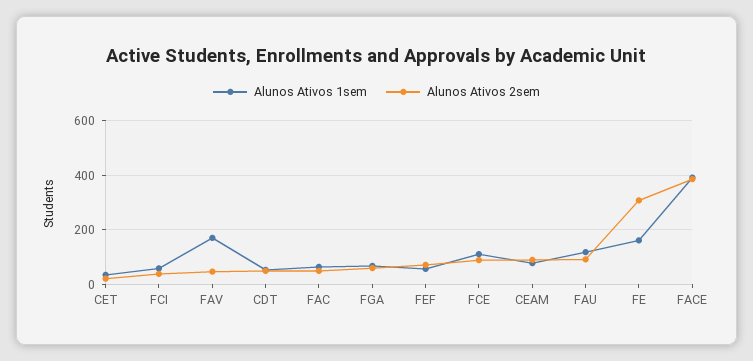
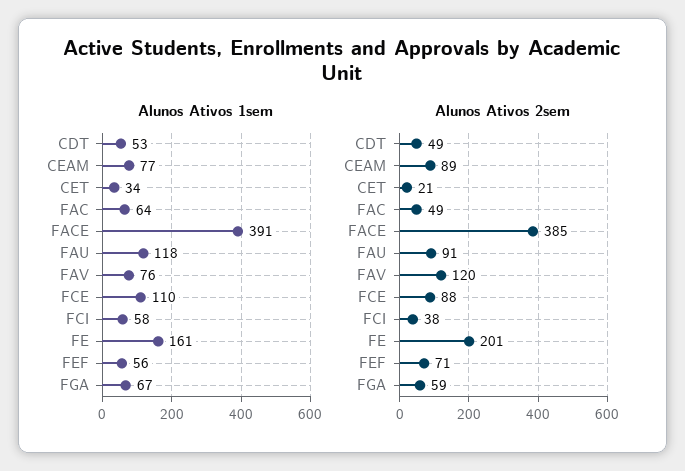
  {
    "Alunos Ativos 1sem": {
      "CET": 34,
      "FCI": 58,
-     "FAV": 175,
+     "FAV": 76,
      "CDT": 53,
      "FAC": 64,
      "FGA": 67,
      "FEF": 56,
      "FCE": 110,
      "CEAM": 77,
      "FAU": 118,
      "FE": 161,
      "FACE": 391
    },
    "Alunos Ativos 2sem": {
      "CET": 21,
      "FCI": 38,
-     "FAV": 50,
+     "FAV": 120,
      "CDT": 49,
      "FAC": 49,
      "FGA": 59,
      "FEF": 71,
      "FCE": 88,
      "CEAM": 89,
      "FAU": 91,
-     "FE": 300,
+     "FE": 201,
      "FACE": 385
    }
  }

